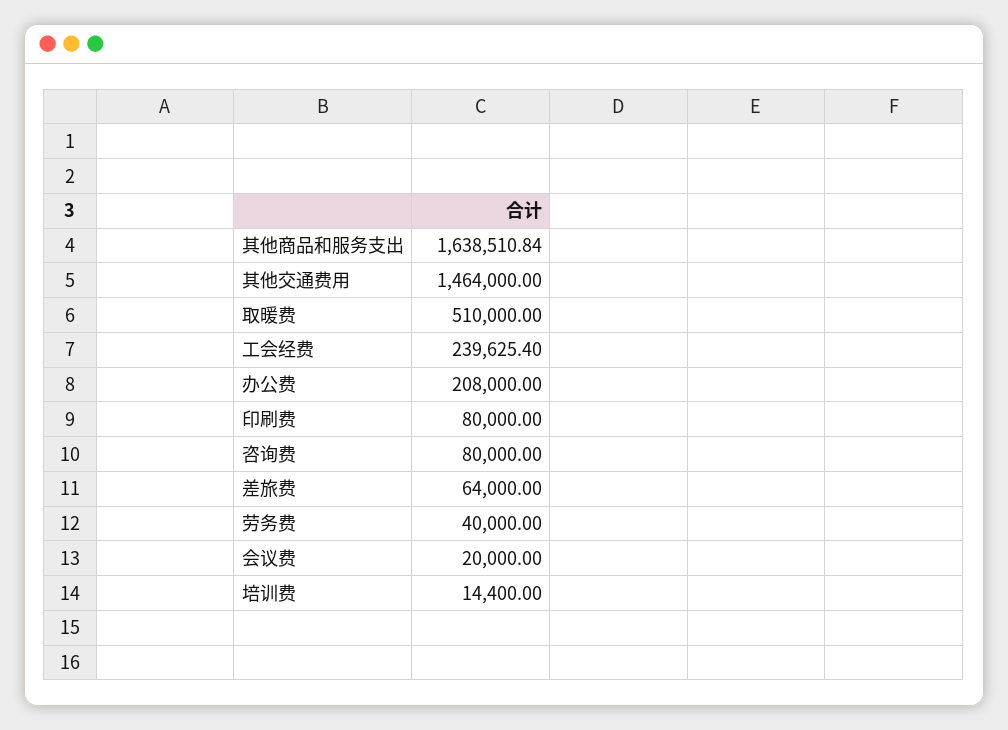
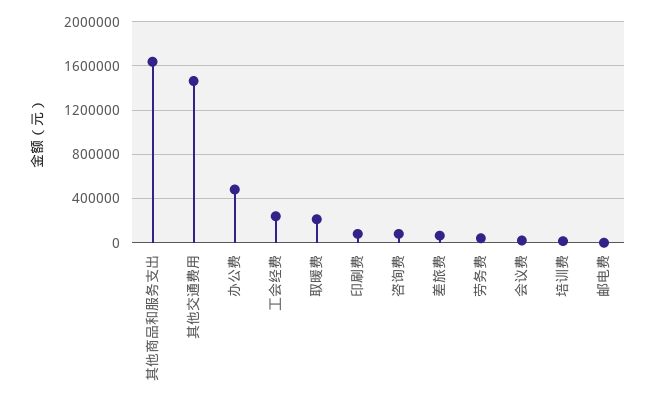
  {
    "其他商品和服务支出": 1638510.84,
    "其他交通费用": 1464000,
-   "取暖费": 510000,
+   "取暖费": 200000,
    "工会经费": 239625.4,
-   "办公费": 208000,
+   "办公费": 500000,
    "印刷费": 80000,
    "咨询费": 80000,
    "差旅费": 64000,
    "劳务费": 40000,
    "会议费": 20000,
-   "培训费": 14400
+   "培训费": 14400,
+   "邮电费": 0
  }

